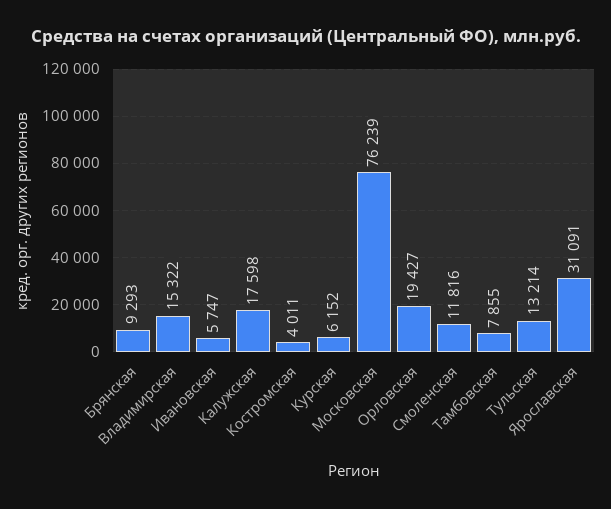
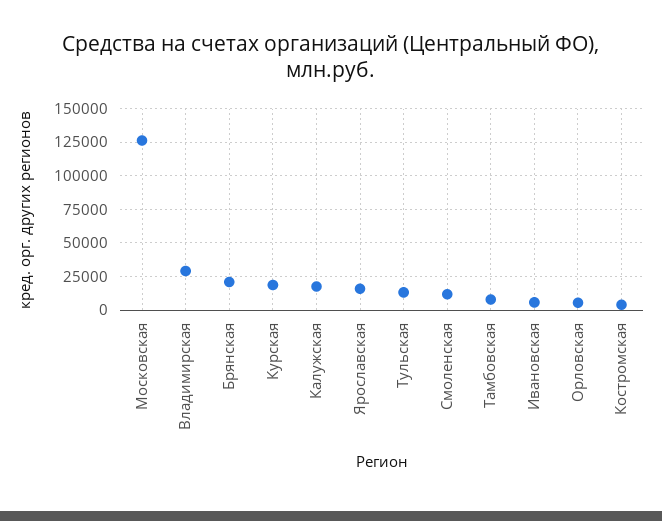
  {
-   "Брянская": 9293,
+   "Брянская": 20000,
-   "Владимирская": 15322,
+   "Владимирская": 30000,
    "Ивановская": 5747,
    "Калужская": 17598,
    "Костромская": 4011,
-   "Курская": 6152,
+   "Курская": 20000,
-   "Московская": 76239,
+   "Московская": 125000,
-   "Орловская": 19427,
+   "Орловская": 5000,
    "Смоленская": 11816,
    "Тамбовская": 7855,
    "Тульская": 13214,
-   "Ярославская": 31091
+   "Ярославская": 15000
  }

